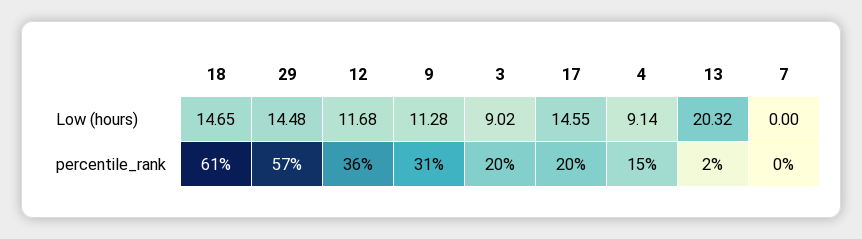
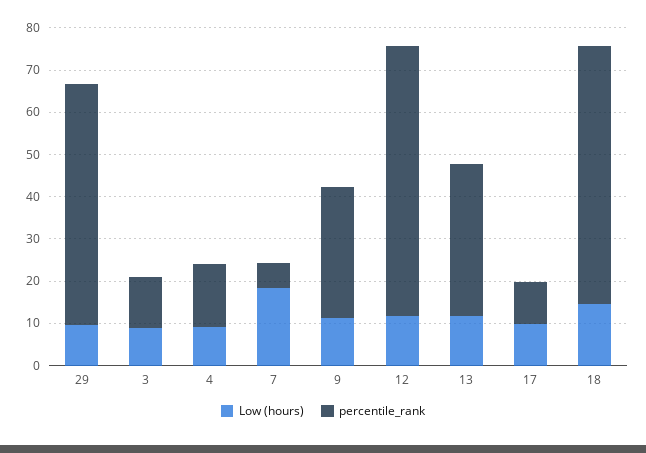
  {
    "Low (hours)": {
      "18": 14.65,
-     "29": 14.48,
+     "29": 10,
      "12": 11.68,
      "9": 11.28,
      "3": 9.02,
-     "17": 14.55,
+     "17": 10,
      "4": 9.14,
-     "13": 20.32,
+     "13": 12,
-     "7": 0
+     "7": 18
    },
    "percentile_rank": {
      "18": 61,
      "29": 57,
-     "12": 36,
+     "12": 64,
      "9": 31,
-     "3": 20,
+     "3": 12,
-     "17": 20,
+     "17": 10,
      "4": 15,
-     "13": 2,
+     "13": 36,
-     "7": 0
+     "7": 6
    }
  }

